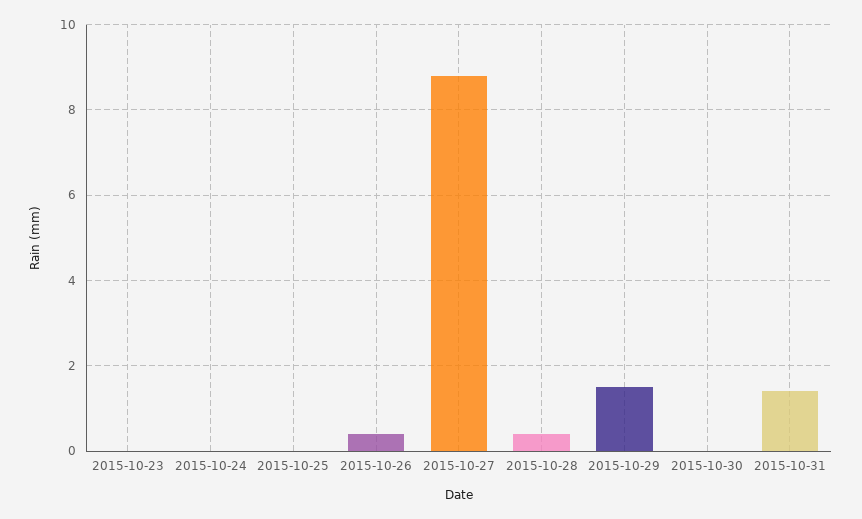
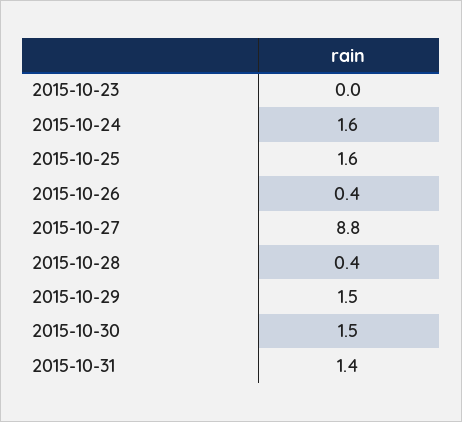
  {
    "2015-10-23": 0,
-   "2015-10-24": 0,
+   "2015-10-24": 1.6,
-   "2015-10-25": 0,
+   "2015-10-25": 1.6,
    "2015-10-26": 0.4,
    "2015-10-27": 8.8,
    "2015-10-28": 0.4,
    "2015-10-29": 1.5,
-   "2015-10-30": 0,
+   "2015-10-30": 1.5,
    "2015-10-31": 1.4
  }

